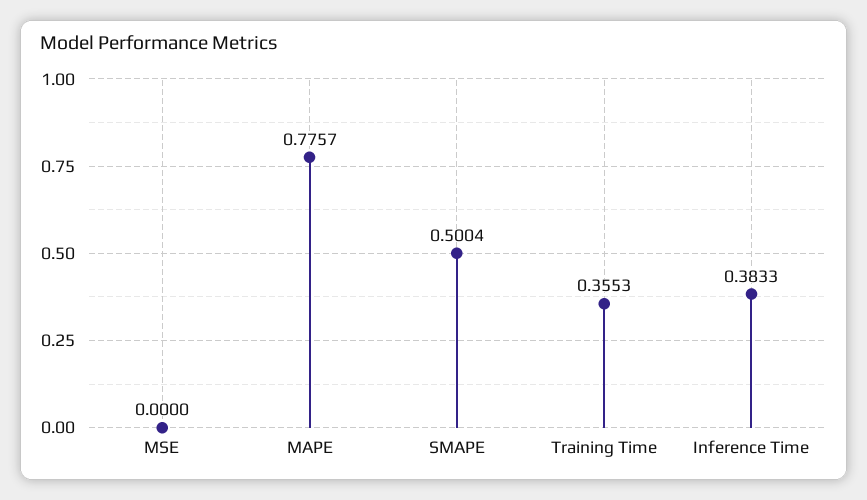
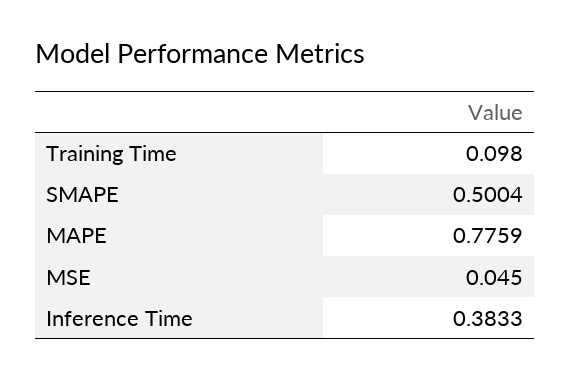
  {
-   "MSE": 0,
+   "MSE": 0.045,
-   "MAPE": 0.7757,
+   "MAPE": 0.7759,
    "SMAPE": 0.5004,
-   "Training Time": 0.3553,
+   "Training Time": 0.098,
    "Inference Time": 0.3833
  }

